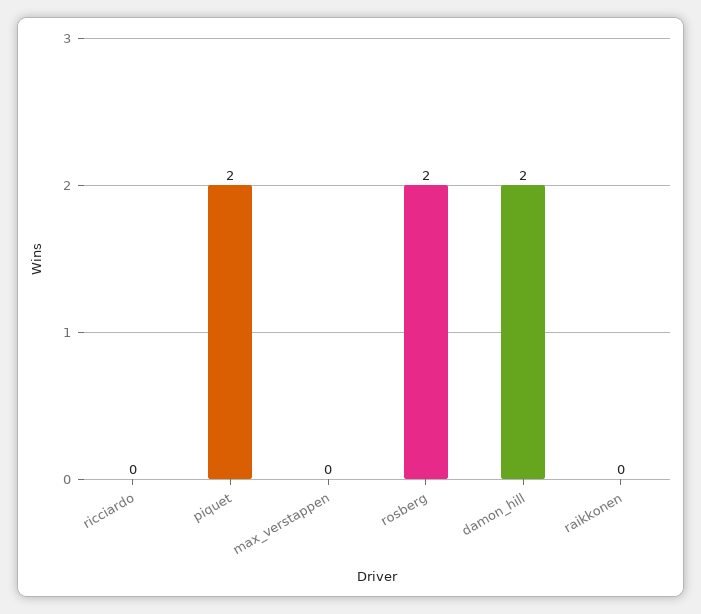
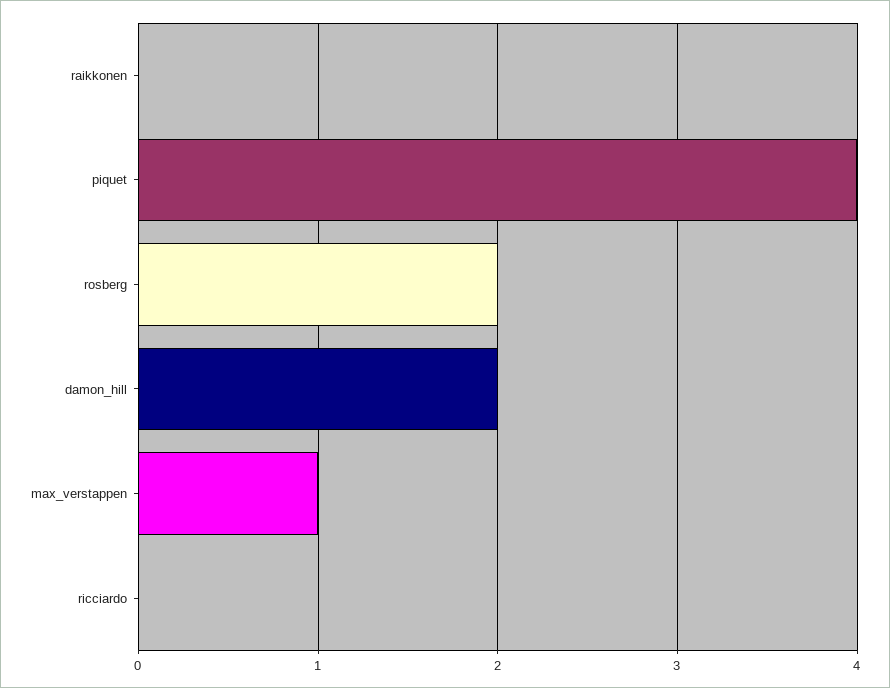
  {
    "ricciardo": 0,
-   "piquet": 2,
+   "piquet": 4,
-   "max_verstappen": 0,
+   "max_verstappen": 1,
    "rosberg": 2,
    "damon_hill": 2,
    "raikkonen": 0
  }

